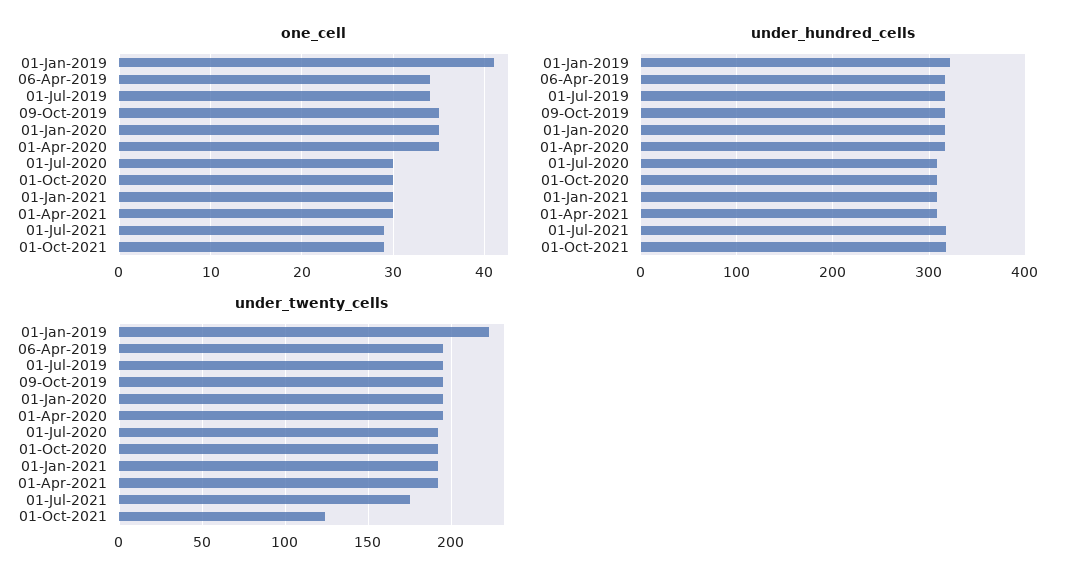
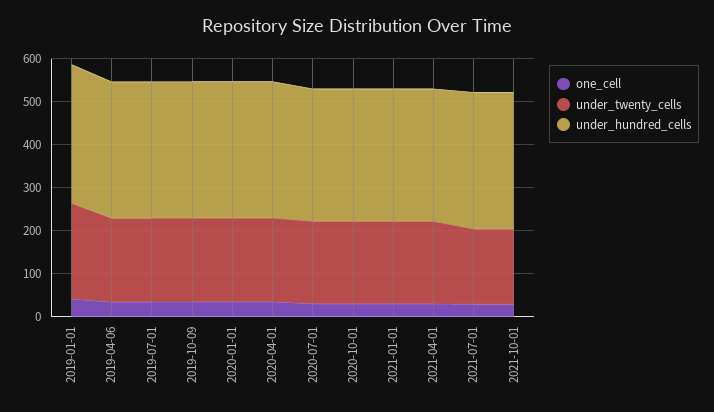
  {
    "one_cell": {
      "01-Jan-2019": 41,
      "06-Apr-2019": 34,
      "01-Jul-2019": 34,
      "09-Oct-2019": 35,
      "01-Jan-2020": 35,
      "01-Apr-2020": 35,
      "01-Jul-2020": 30,
      "01-Oct-2020": 30,
      "01-Jan-2021": 30,
      "01-Apr-2021": 30,
      "01-Jul-2021": 29,
      "01-Oct-2021": 29
    },
    "under_hundred_cells": {
      "01-Jan-2019": 320,
      "06-Apr-2019": 320,
      "01-Jul-2019": 320,
      "09-Oct-2019": 320,
      "01-Jan-2020": 320,
      "01-Apr-2020": 320,
      "01-Jul-2020": 310,
      "01-Oct-2020": 310,
      "01-Jan-2021": 310,
      "01-Apr-2021": 310,
      "01-Jul-2021": 320,
      "01-Oct-2021": 320
    },
    "under_twenty_cells": {
      "01-Jan-2019": 225,
      "06-Apr-2019": 195,
      "01-Jul-2019": 195,
      "09-Oct-2019": 195,
      "01-Jan-2020": 195,
      "01-Apr-2020": 195,
      "01-Jul-2020": 190,
      "01-Oct-2020": 190,
      "01-Jan-2021": 190,
      "01-Apr-2021": 190,
      "01-Jul-2021": 175,
-     "01-Oct-2021": 125
+     "01-Oct-2021": 180
    }
  }

